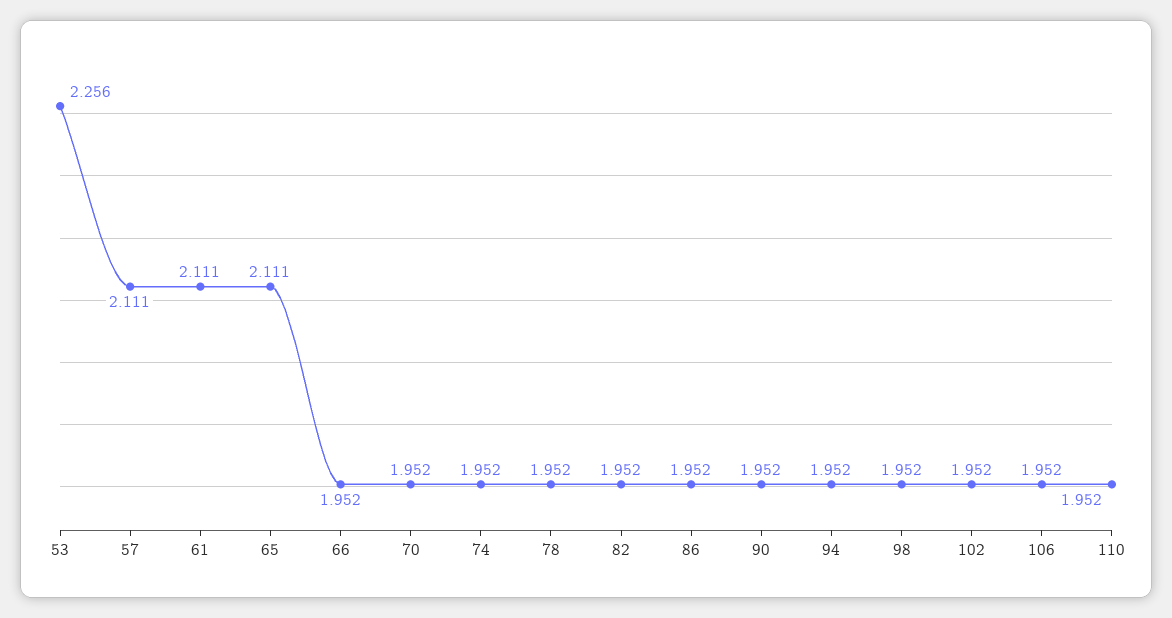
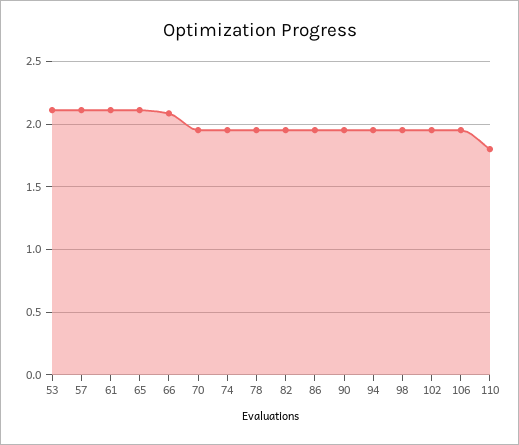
  {
-   "53": 2.256,
+   "53": 2.1,
    "57": 2.111,
    "61": 2.111,
    "65": 2.111,
-   "66": 1.952,
+   "66": 2.1,
    "70": 1.952,
    "74": 1.952,
    "78": 1.952,
    "82": 1.952,
    "86": 1.952,
    "90": 1.952,
    "94": 1.952,
    "98": 1.952,
    "102": 1.952,
    "106": 1.952,
-   "110": 1.952
+   "110": 1.8
  }

